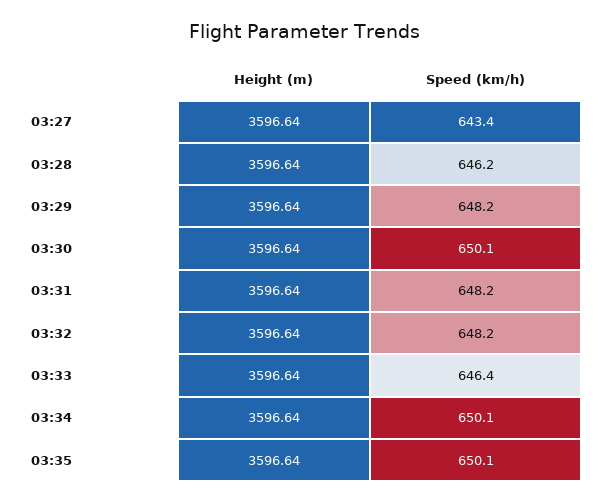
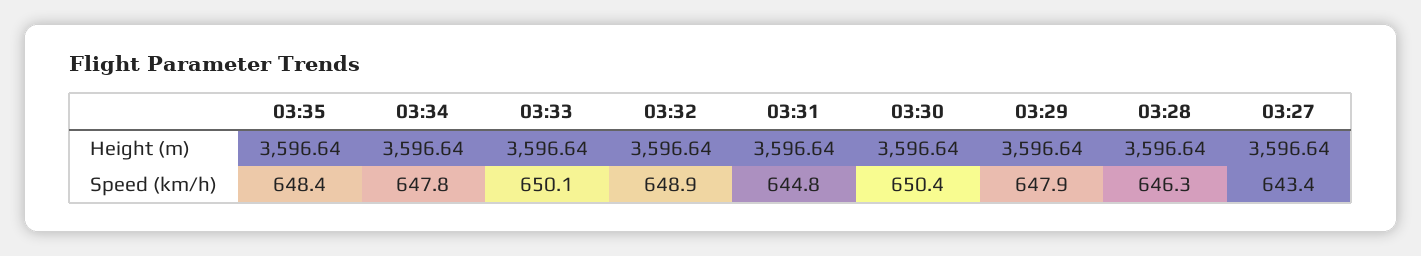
  {
    "Height (m)": {
      "03:27": 3596.64,
      "03:28": 3596.64,
      "03:29": 3596.64,
      "03:30": 3596.64,
      "03:31": 3596.64,
      "03:32": 3596.64,
      "03:33": 3596.64,
      "03:34": 3596.64,
      "03:35": 3596.64
    },
    "Speed (km/h)": {
      "03:27": 643.4,
-     "03:28": 646.2,
+     "03:28": 646.3,
-     "03:29": 648.2,
+     "03:29": 647.9,
-     "03:30": 650.1,
+     "03:30": 650.4,
-     "03:31": 648.2,
+     "03:31": 644.8,
-     "03:32": 648.2,
+     "03:32": 648.9,
-     "03:33": 646.4,
+     "03:33": 650.1,
-     "03:34": 650.1,
+     "03:34": 647.8,
-     "03:35": 650.1
+     "03:35": 648.4
    }
  }

